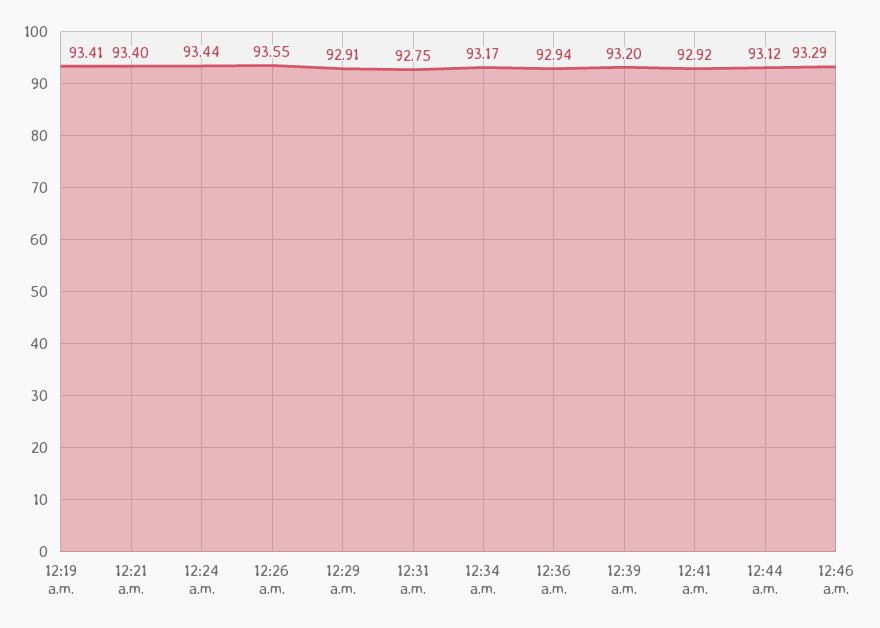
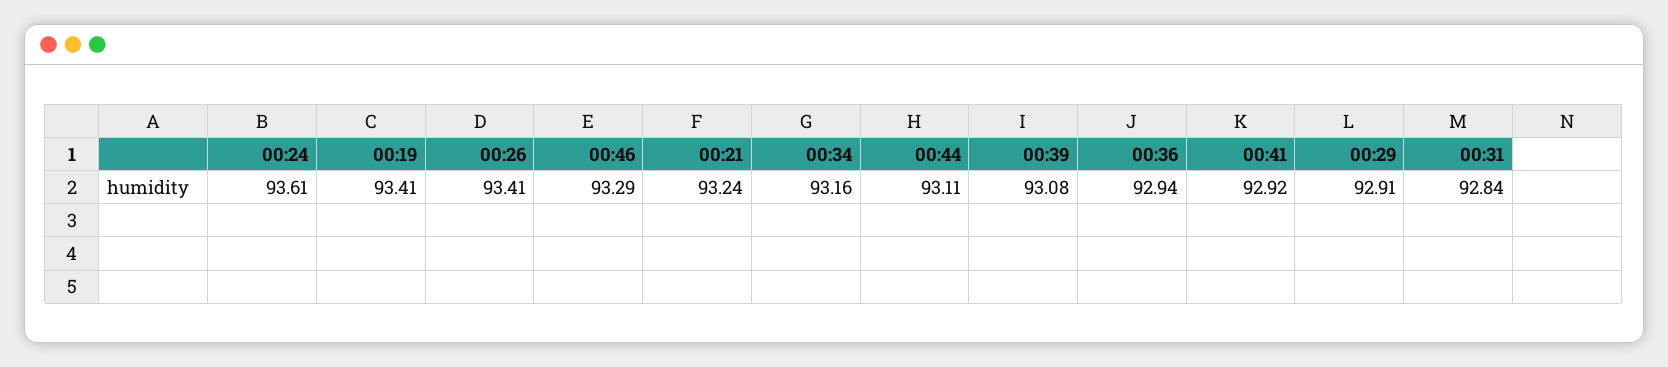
  {
    "12:19 a.m.": 93.41,
-   "12:21 a.m.": 93.4,
+   "12:21 a.m.": 93.24,
-   "12:24 a.m.": 93.44,
+   "12:24 a.m.": 93.61,
-   "12:26 a.m.": 93.55,
+   "12:26 a.m.": 93.41,
    "12:29 a.m.": 92.91,
-   "12:31 a.m.": 92.75,
+   "12:31 a.m.": 92.84,
-   "12:34 a.m.": 93.17,
+   "12:34 a.m.": 93.16,
    "12:36 a.m.": 92.94,
-   "12:39 a.m.": 93.2,
+   "12:39 a.m.": 93.08,
    "12:41 a.m.": 92.92,
-   "12:44 a.m.": 93.12,
+   "12:44 a.m.": 93.11,
    "12:46 a.m.": 93.29
  }

